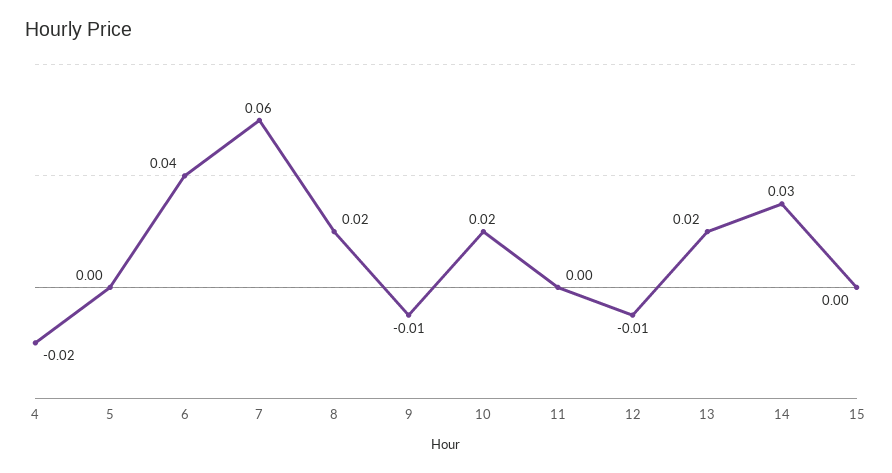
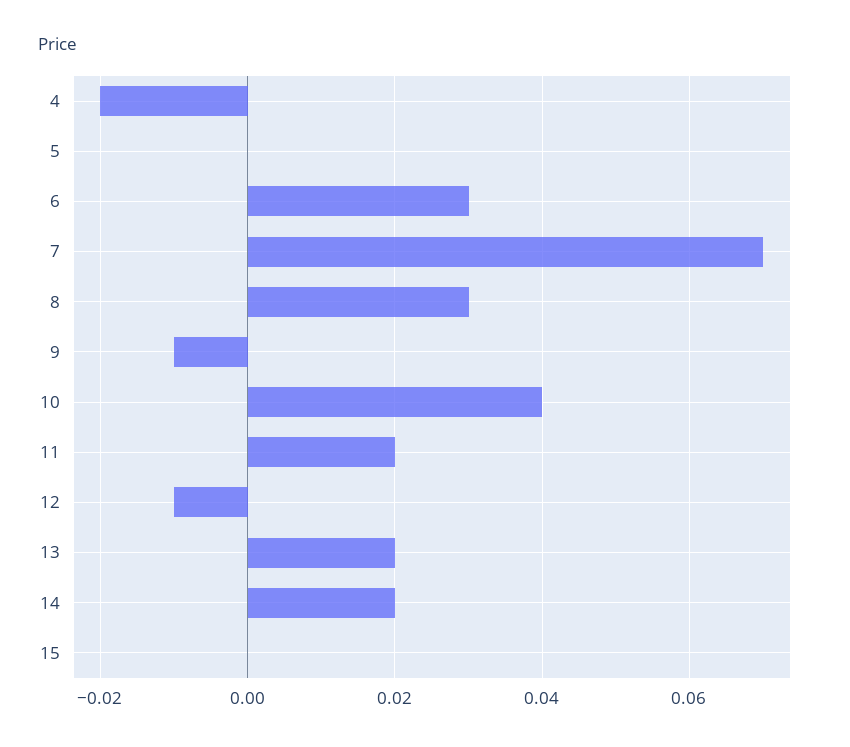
  {
    "4": -0.02,
    "5": 0,
-   "6": 0.04,
+   "6": 0.03,
-   "7": 0.06,
+   "7": 0.07,
-   "8": 0.02,
+   "8": 0.03,
    "9": -0.01,
-   "10": 0.02,
+   "10": 0.04,
-   "11": 0,
+   "11": 0.02,
    "12": -0.01,
    "13": 0.02,
-   "14": 0.03,
+   "14": 0.02,
    "15": 0
  }

